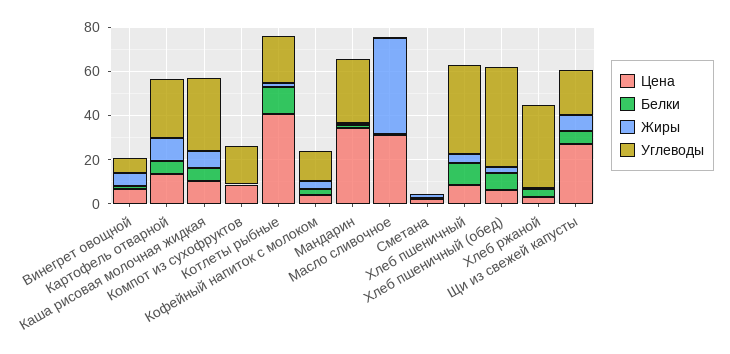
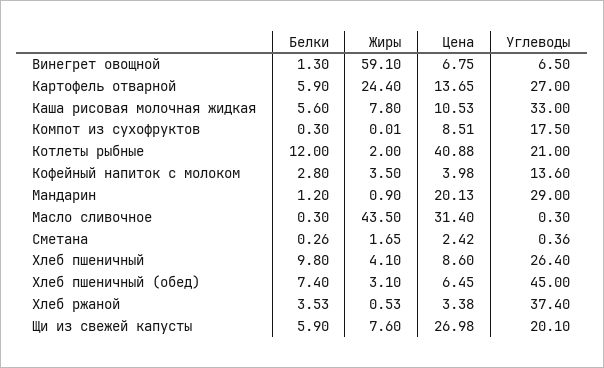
  {
    "Цена": {
      "Винегрет овощной": 6.75,
      "Картофель отварной": 13.65,
      "Каша рисовая молочная жидкая": 10.53,
      "Компот из сухофруктов": 8.51,
      "Котлеты рыбные": 40.88,
      "Кофейный напиток с молоком": 3.98,
-     "Мандарин": 35,
+     "Мандарин": 20.13,
      "Масло сливочное": 31.4,
      "Сметана": 2.42,
      "Хлеб пшеничный": 8.6,
      "Хлеб пшеничный (обед)": 6.45,
      "Хлеб ржаной": 3.38,
      "Щи из свежей капусты": 26.98
    },
    "Белки": {
      "Винегрет овощной": 1.3,
      "Картофель отварной": 5.9,
      "Каша рисовая молочная жидкая": 5.6,
      "Компот из сухофруктов": 0.3,
      "Котлеты рыбные": 12,
      "Кофейный напиток с молоком": 2.8,
      "Мандарин": 1.2,
      "Масло сливочное": 0.3,
      "Сметана": 0.26,
      "Хлеб пшеничный": 9.8,
      "Хлеб пшеничный (обед)": 7.4,
      "Хлеб ржаной": 3.53,
      "Щи из свежей капусты": 5.9
    },
    "Жиры": {
-     "Винегрет овощной": 5,
+     "Винегрет овощной": 59.1,
-     "Картофель отварной": 10,
+     "Картофель отварной": 24.4,
      "Каша рисовая молочная жидкая": 7.8,
      "Компот из сухофруктов": 0.01,
      "Котлеты рыбные": 2,
      "Кофейный напиток с молоком": 3.5,
      "Мандарин": 0.9,
      "Масло сливочное": 43.5,
      "Сметана": 1.65,
      "Хлеб пшеничный": 4.1,
      "Хлеб пшеничный (обед)": 3.1,
      "Хлеб ржаной": 0.53,
      "Щи из свежей капусты": 7.6
    },
    "Углеводы": {
      "Винегрет овощной": 6.5,
      "Картофель отварной": 27,
      "Каша рисовая молочная жидкая": 33,
      "Компот из сухофруктов": 17.5,
      "Котлеты рыбные": 21,
      "Кофейный напиток с молоком": 13.6,
      "Мандарин": 29,
      "Масло сливочное": 0.3,
      "Сметана": 0.36,
-     "Хлеб пшеничный": 40,
+     "Хлеб пшеничный": 26.4,
      "Хлеб пшеничный (обед)": 45,
      "Хлеб ржаной": 37.4,
      "Щи из свежей капусты": 20.1
    }
  }

